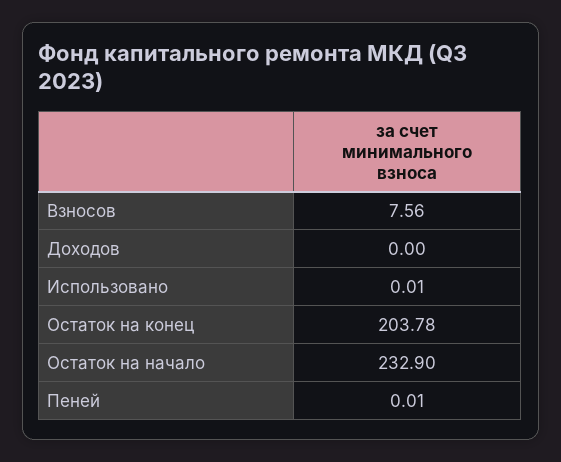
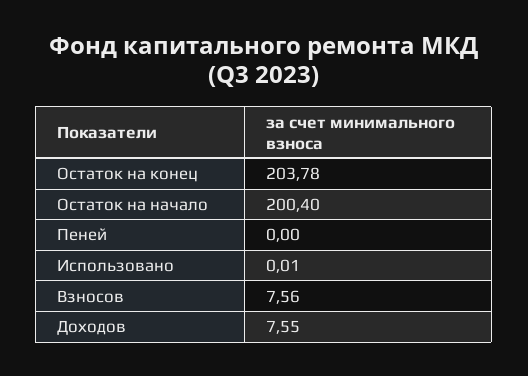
  {
    "Взносов": 7.56,
-   "Доходов": 0,
+   "Доходов": 7.55,
    "Использовано": 0.01,
    "Остаток на конец": 203.78,
-   "Остаток на начало": 232.9,
+   "Остаток на начало": 200.4,
-   "Пеней": 0.01
+   "Пеней": 0
  }

